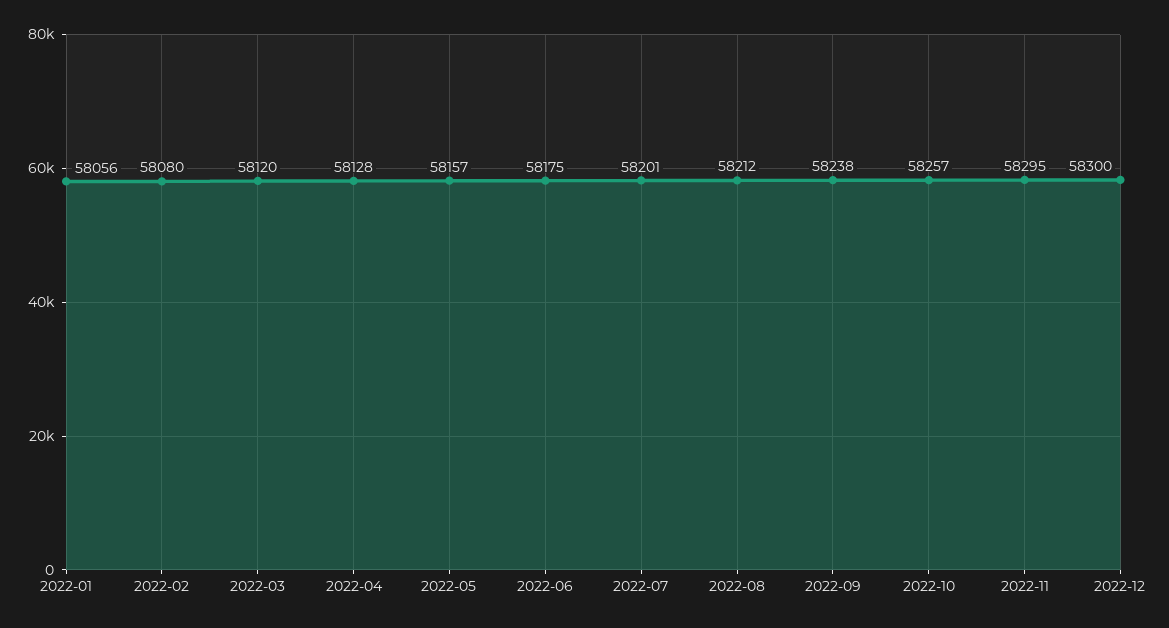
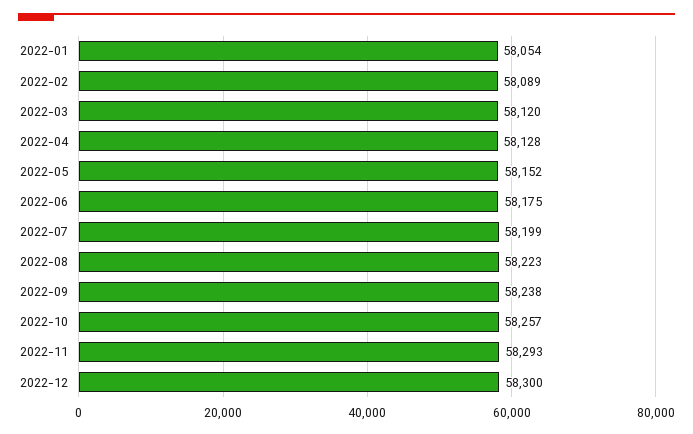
  {
-   "2022-01": 58056,
+   "2022-01": 58054,
-   "2022-02": 58080,
+   "2022-02": 58089,
    "2022-03": 58120,
    "2022-04": 58128,
-   "2022-05": 58157,
+   "2022-05": 58152,
    "2022-06": 58175,
-   "2022-07": 58201,
+   "2022-07": 58199,
-   "2022-08": 58212,
+   "2022-08": 58223,
    "2022-09": 58238,
    "2022-10": 58257,
-   "2022-11": 58295,
+   "2022-11": 58293,
    "2022-12": 58300
  }

